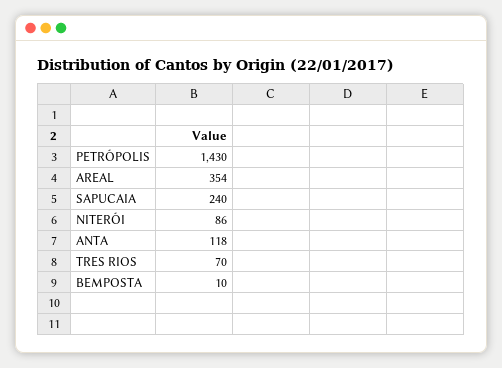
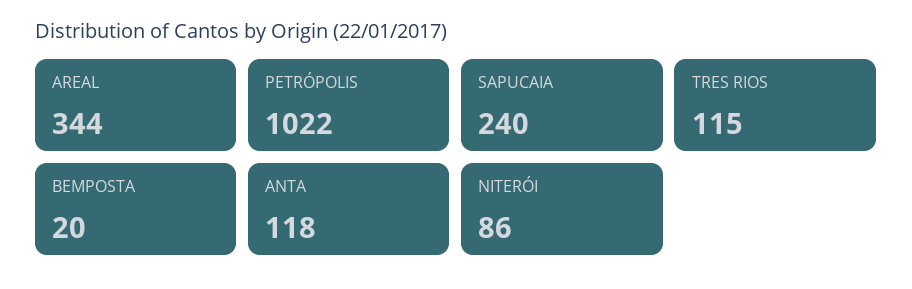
  {
-   "PETRÓPOLIS": 1430,
+   "PETRÓPOLIS": 1022,
-   "AREAL": 354,
+   "AREAL": 344,
    "SAPUCAIA": 240,
    "NITERÓI": 86,
    "ANTA": 118,
-   "TRES RIOS": 70,
+   "TRES RIOS": 115,
-   "BEMPOSTA": 10
+   "BEMPOSTA": 20
  }

